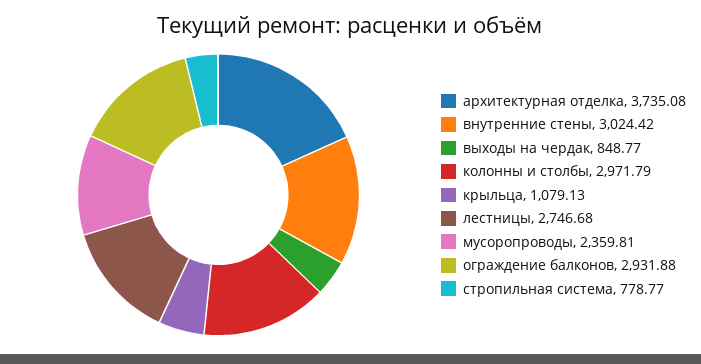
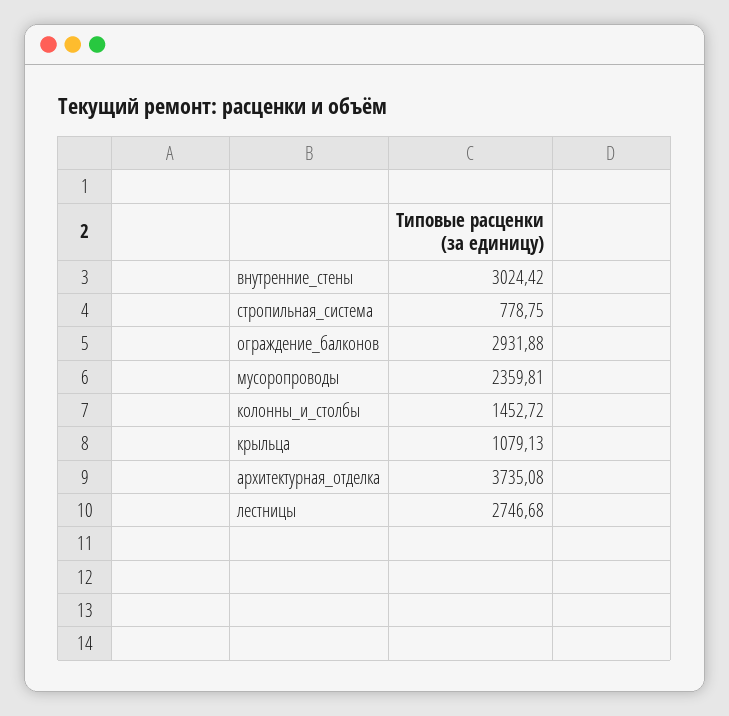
  {
    "архитектурная отделка": 3735.08,
    "внутренние стены": 3024.42,
-   "выходы на чердак": 848.77,
-   "колонны и столбы": 2971.79,
+   "колонны и столбы": 1452.72,
    "крыльца": 1079.13,
    "лестницы": 2746.68,
    "мусоропроводы": 2359.81,
    "ограждение балконов": 2931.88,
-   "стропильная система": 778.77
+   "стропильная система": 778.75
  }

